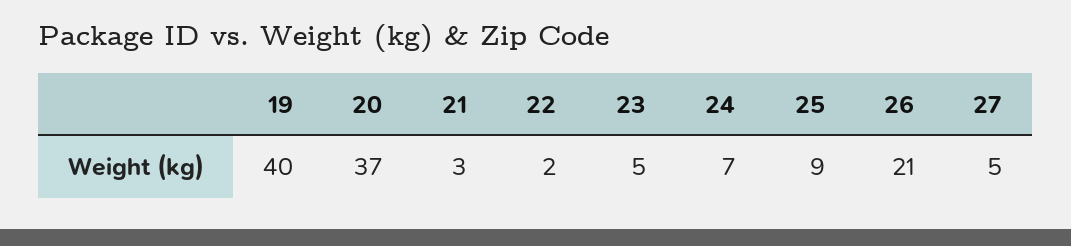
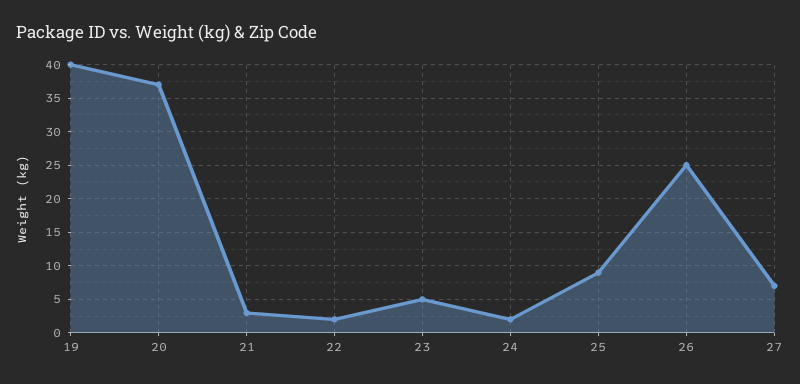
  {
    "19": 40,
    "20": 37,
    "21": 3,
    "22": 2,
    "23": 5,
-   "24": 7,
+   "24": 2,
    "25": 9,
-   "26": 21,
+   "26": 25,
-   "27": 5
+   "27": 7
  }

